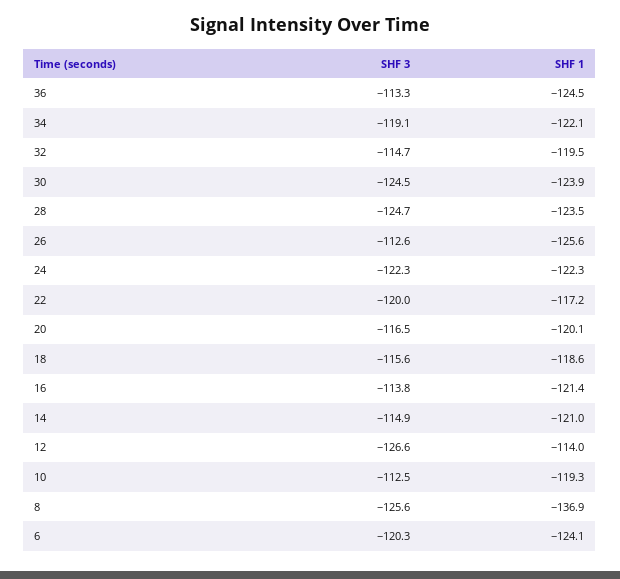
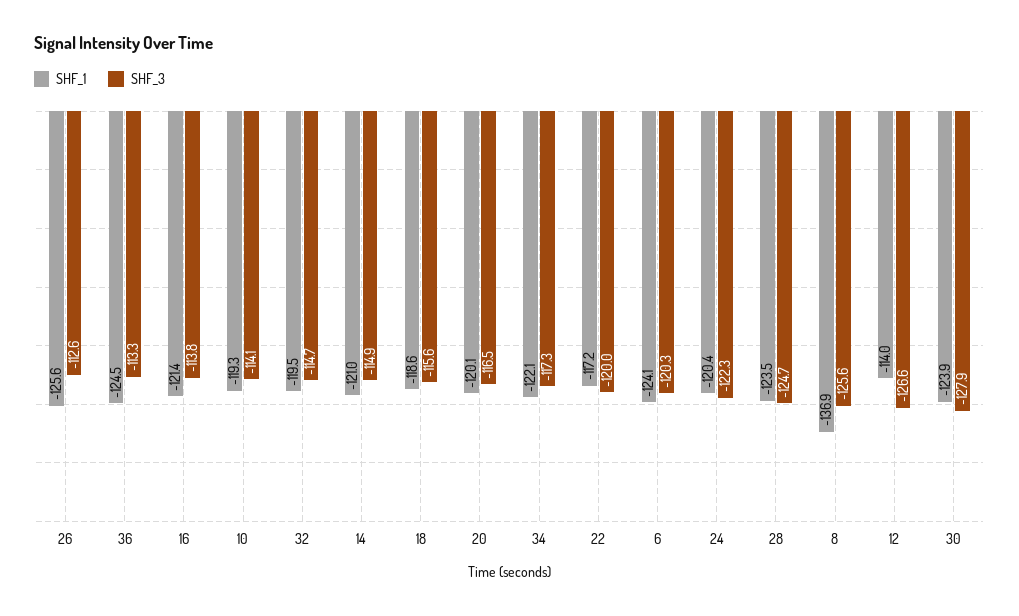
  {
    "SHF 3": {
      "36": -113.3,
-     "34": -119.1,
+     "34": -117.3,
      "32": -114.7,
-     "30": -124.5,
+     "30": -127.9,
      "28": -124.7,
      "26": -112.6,
      "24": -122.3,
      "22": -120,
      "20": -116.5,
      "18": -115.6,
      "16": -113.8,
      "14": -114.9,
      "12": -126.6,
-     "10": -112.5,
+     "10": -114.1,
      "8": -125.6,
      "6": -120.3
    },
    "SHF 1": {
      "36": -124.5,
      "34": -122.1,
      "32": -119.5,
      "30": -123.9,
      "28": -123.5,
      "26": -125.6,
-     "24": -122.3,
+     "24": -120.4,
      "22": -117.2,
      "20": -120.1,
      "18": -118.6,
      "16": -121.4,
      "14": -121,
      "12": -114,
      "10": -119.3,
      "8": -136.9,
      "6": -124.1
    }
  }

